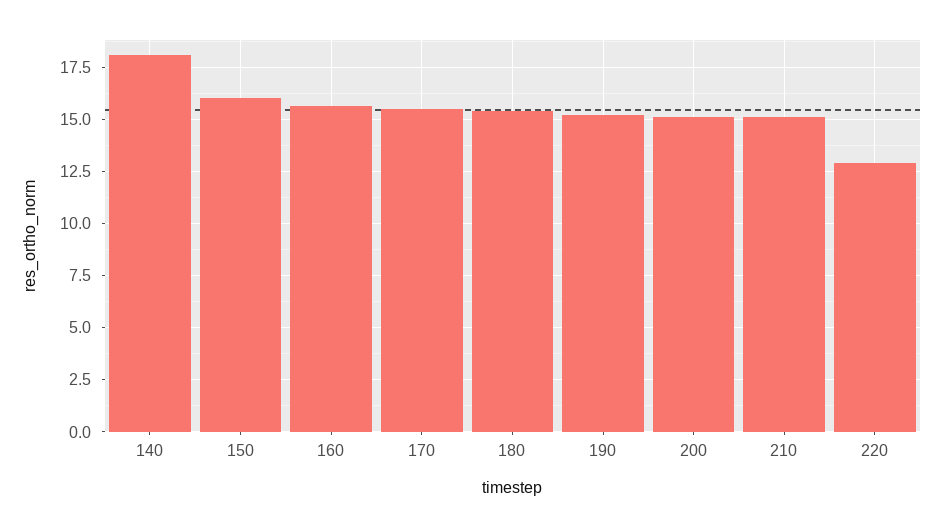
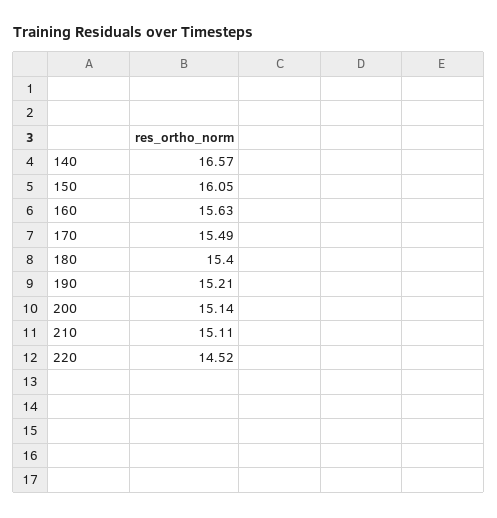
  {
-   "140": 18,
+   "140": 16.57,
    "150": 16.05,
    "160": 15.63,
    "170": 15.49,
    "180": 15.4,
    "190": 15.21,
    "200": 15.14,
    "210": 15.11,
-   "220": 13
+   "220": 14.52
  }

